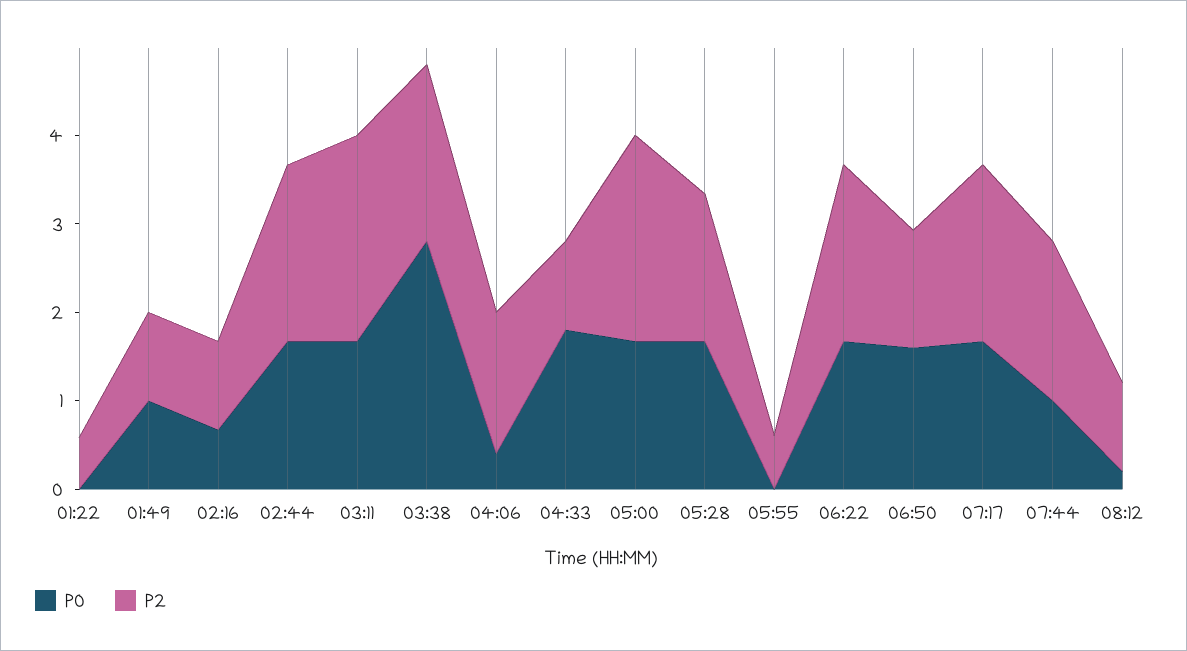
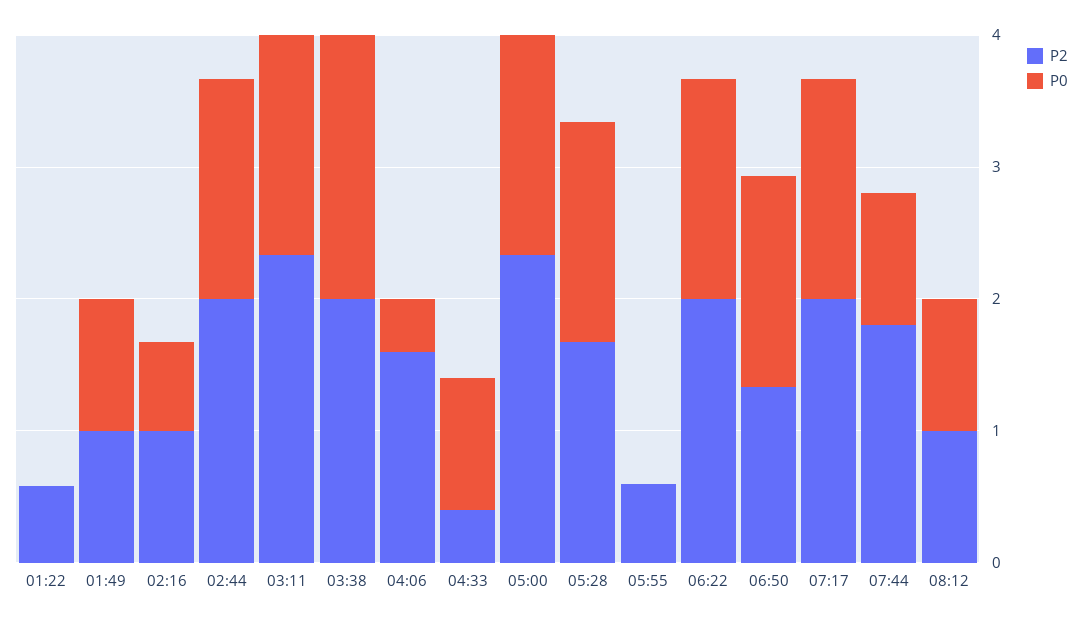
  {
    "P0": {
      "01:22": 0,
      "01:49": 1,
      "02:16": 0.6,
      "02:44": 1.6,
      "03:11": 1.6,
-     "03:38": 2.8,
+     "03:38": 2,
      "04:06": 0.4,
-     "04:33": 1.8,
+     "04:33": 1,
      "05:00": 1.6,
      "05:28": 1.6,
      "05:55": 0,
      "06:22": 1.6,
      "06:50": 1.6,
      "07:17": 1.6,
      "07:44": 1,
-     "08:12": 0.2
+     "08:12": 1
    },
    "P2": {
      "01:22": 0.6,
      "01:49": 1,
      "02:16": 1,
      "02:44": 2,
      "03:11": 2.4,
      "03:38": 2,
      "04:06": 1.6,
-     "04:33": 1,
+     "04:33": 0.4,
      "05:00": 2.4,
      "05:28": 1.6,
      "05:55": 0.6,
      "06:22": 2,
      "06:50": 1.4,
      "07:17": 2,
      "07:44": 1.8,
      "08:12": 1
    }
  }

